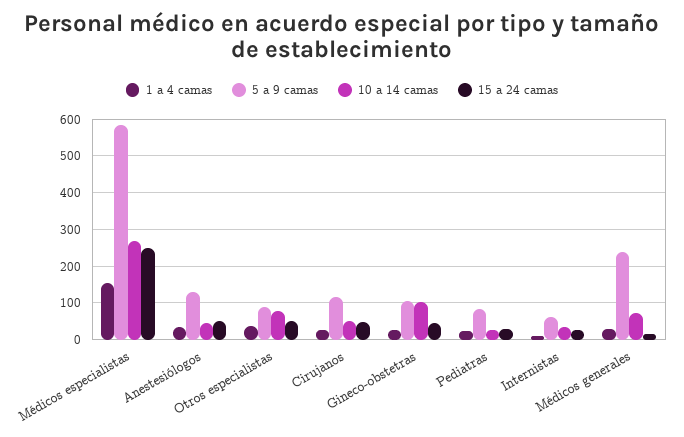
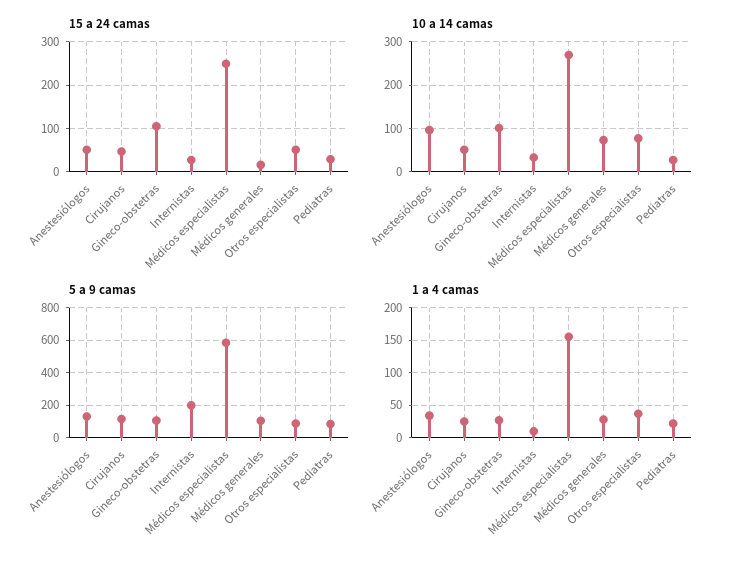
  {
    "1 a 4 camas": {
      "Médicos especialistas": 160,
      "Anestesiólogos": 30,
      "Otros especialistas": 40,
      "Cirujanos": 30,
      "Gineco-obstetras": 30,
      "Pediatras": 20,
      "Internistas": 10,
      "Médicos generales": 30
    },
    "5 a 9 camas": {
      "Médicos especialistas": 580,
      "Anestesiólogos": 140,
      "Otros especialistas": 80,
      "Cirujanos": 120,
      "Gineco-obstetras": 100,
      "Pediatras": 80,
-     "Internistas": 60,
+     "Internistas": 200,
-     "Médicos generales": 240
+     "Médicos generales": 100
    },
    "10 a 14 camas": {
      "Médicos especialistas": 260,
-     "Anestesiólogos": 40,
+     "Anestesiólogos": 100,
      "Otros especialistas": 80,
      "Cirujanos": 60,
      "Gineco-obstetras": 100,
      "Pediatras": 20,
      "Internistas": 40,
      "Médicos generales": 80
    },
    "15 a 24 camas": {
      "Médicos especialistas": 240,
      "Anestesiólogos": 60,
      "Otros especialistas": 60,
      "Cirujanos": 40,
-     "Gineco-obstetras": 40,
+     "Gineco-obstetras": 100,
      "Pediatras": 20,
      "Internistas": 20,
      "Médicos generales": 20
    }
  }

